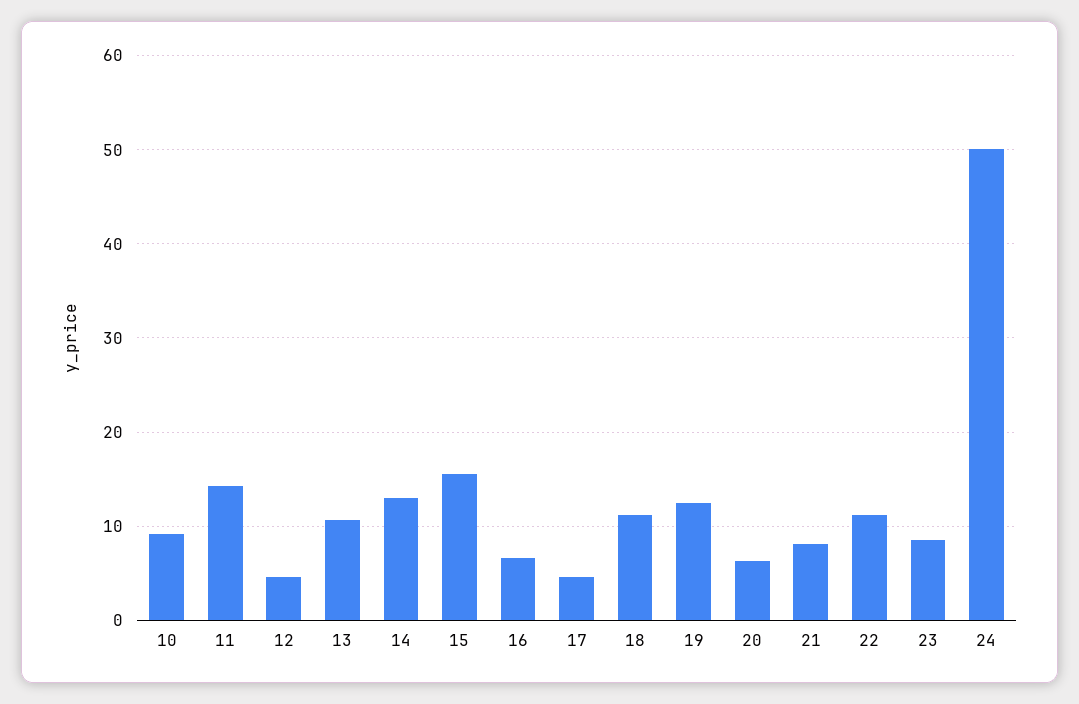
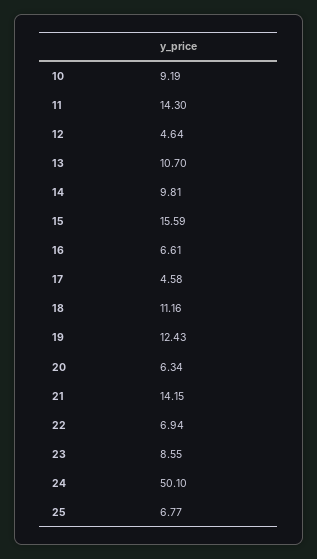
  {
    "10": 9.19,
    "11": 14.3,
    "12": 4.64,
    "13": 10.7,
-   "14": 13,
+   "14": 9.81,
    "15": 15.59,
    "16": 6.61,
    "17": 4.58,
    "18": 11.16,
    "19": 12.43,
    "20": 6.34,
-   "21": 8,
+   "21": 14.15,
-   "22": 11,
+   "22": 6.94,
    "23": 8.55,
-   "24": 50.1
+   "24": 50.1,
+   "25": 6.77
  }

